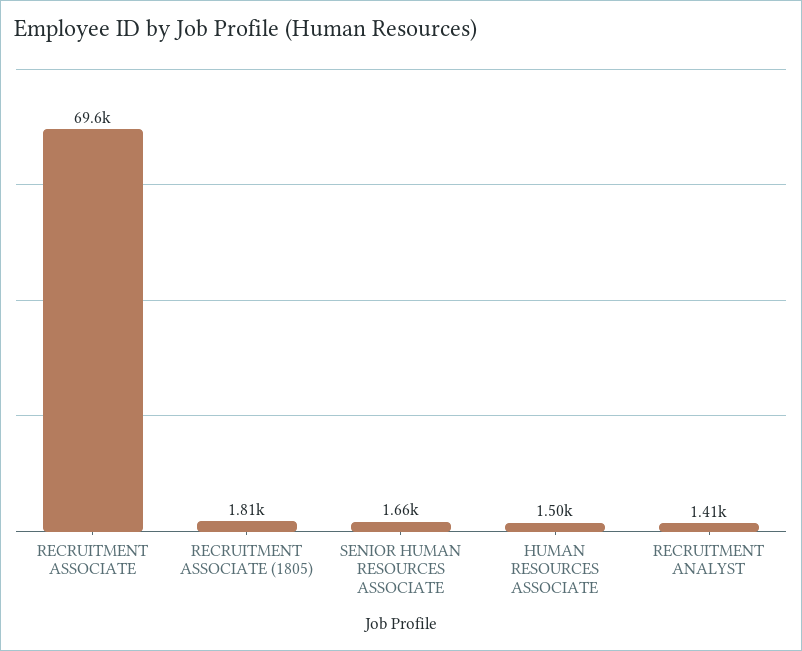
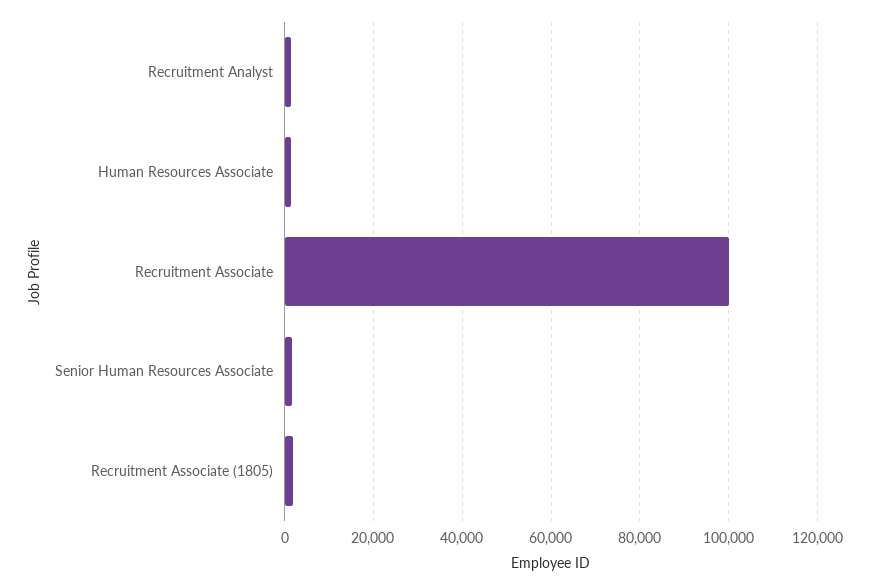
  {
-   "RECRUITMENT ASSOCIATE": 69600,
+   "RECRUITMENT ASSOCIATE": 100000,
    "RECRUITMENT ASSOCIATE (1805)": 1810,
    "SENIOR HUMAN RESOURCES ASSOCIATE": 1660,
    "HUMAN RESOURCES ASSOCIATE": 1500,
    "RECRUITMENT ANALYST": 1410
  }

